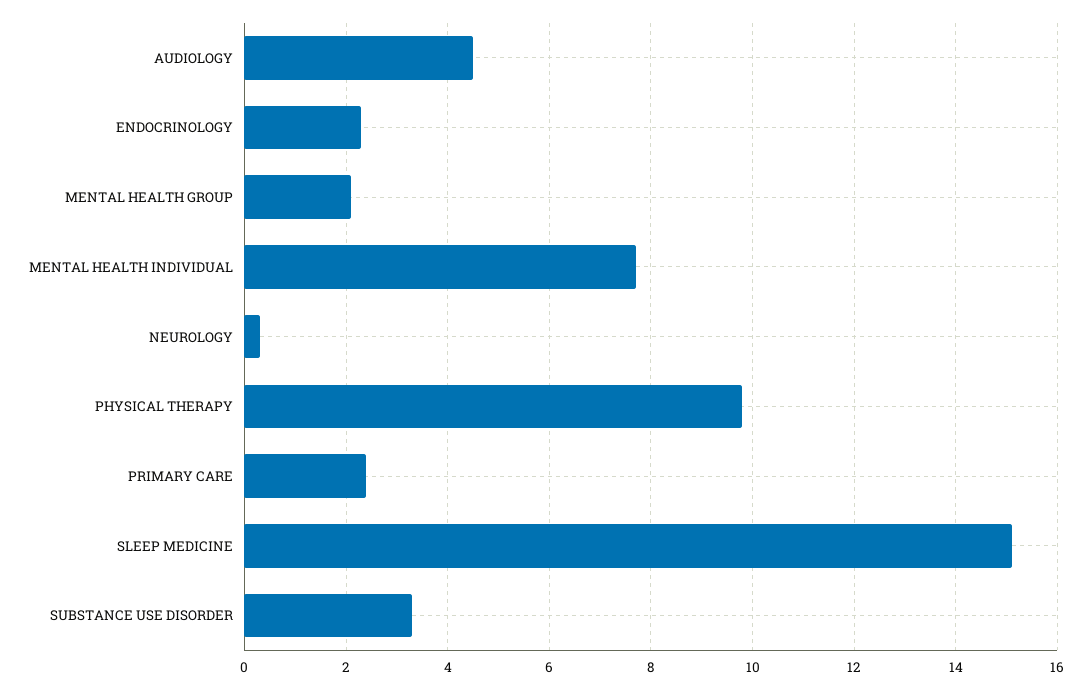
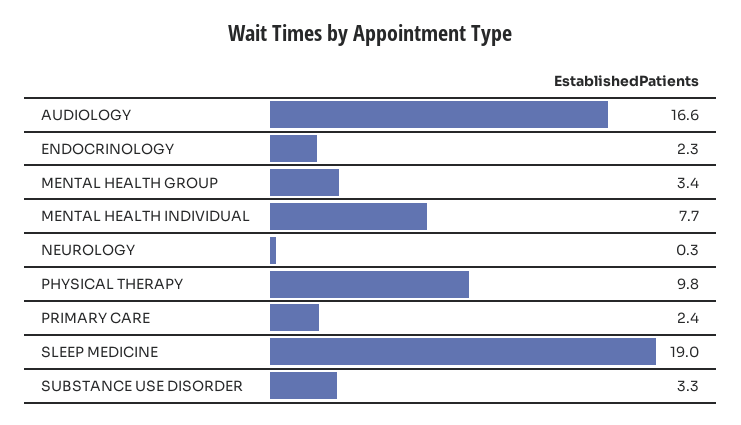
  {
-   "AUDIOLOGY": 4.5,
+   "AUDIOLOGY": 16.6,
    "ENDOCRINOLOGY": 2.3,
-   "MENTAL HEALTH GROUP": 2,
+   "MENTAL HEALTH GROUP": 3.4,
    "MENTAL HEALTH INDIVIDUAL": 7.7,
    "NEUROLOGY": 0.3,
    "PHYSICAL THERAPY": 9.8,
    "PRIMARY CARE": 2.4,
-   "SLEEP MEDICINE": 15,
+   "SLEEP MEDICINE": 19,
    "SUBSTANCE USE DISORDER": 3.3
  }

